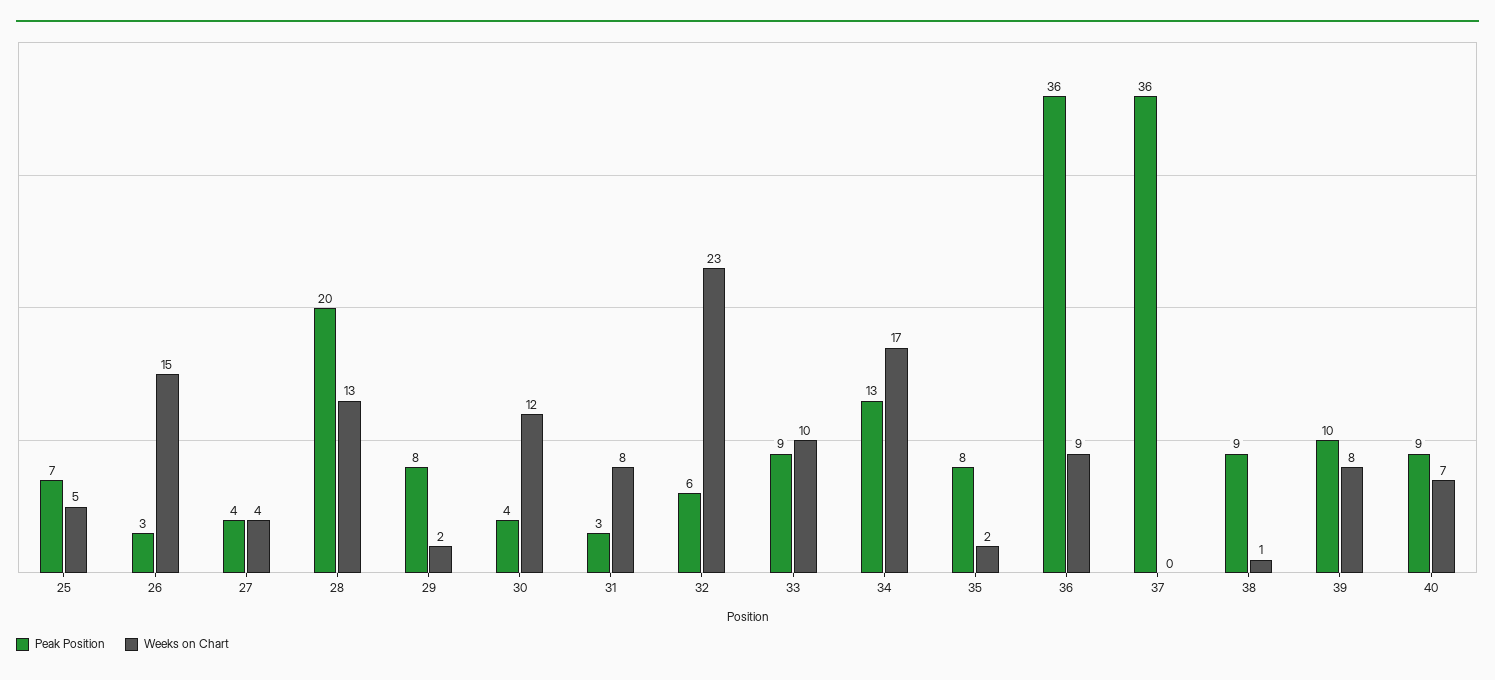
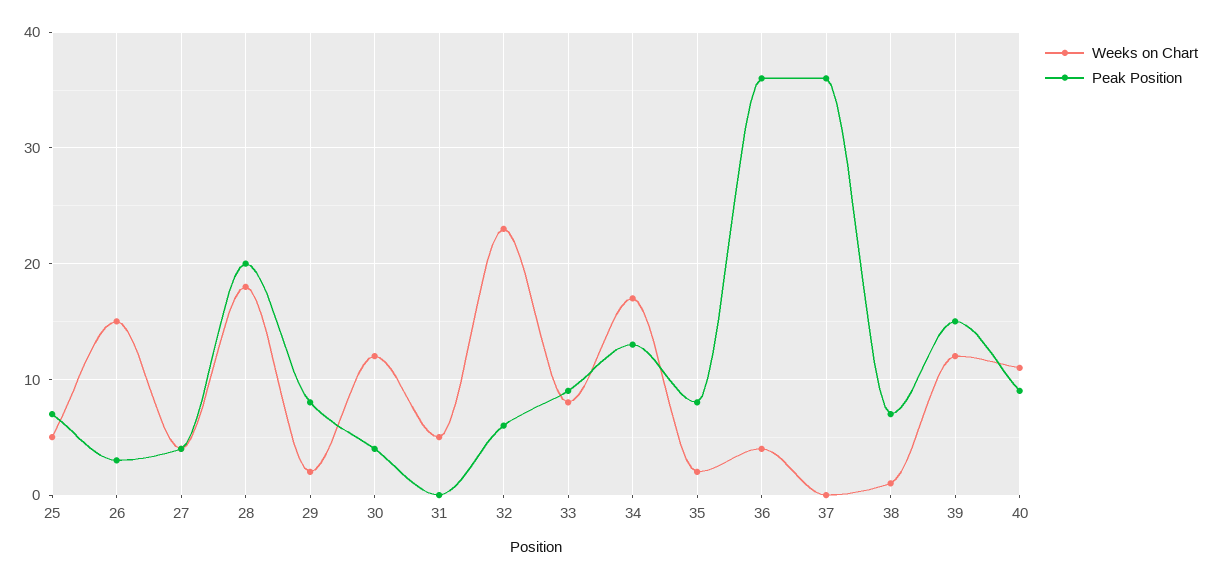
  {
    "Peak Position": {
      "25": 7,
      "26": 3,
      "27": 4,
      "28": 20,
      "29": 8,
      "30": 4,
-     "31": 3,
+     "31": 0,
      "32": 6,
      "33": 9,
      "34": 13,
      "35": 8,
      "36": 36,
      "37": 36,
-     "38": 9,
+     "38": 7,
-     "39": 10,
+     "39": 15,
      "40": 9
    },
    "Weeks on Chart": {
      "25": 5,
      "26": 15,
      "27": 4,
-     "28": 13,
+     "28": 18,
      "29": 2,
      "30": 12,
-     "31": 8,
+     "31": 5,
      "32": 23,
-     "33": 10,
+     "33": 8,
      "34": 17,
      "35": 2,
-     "36": 9,
+     "36": 4,
      "37": 0,
      "38": 1,
-     "39": 8,
+     "39": 12,
-     "40": 7
+     "40": 11
    }
  }

